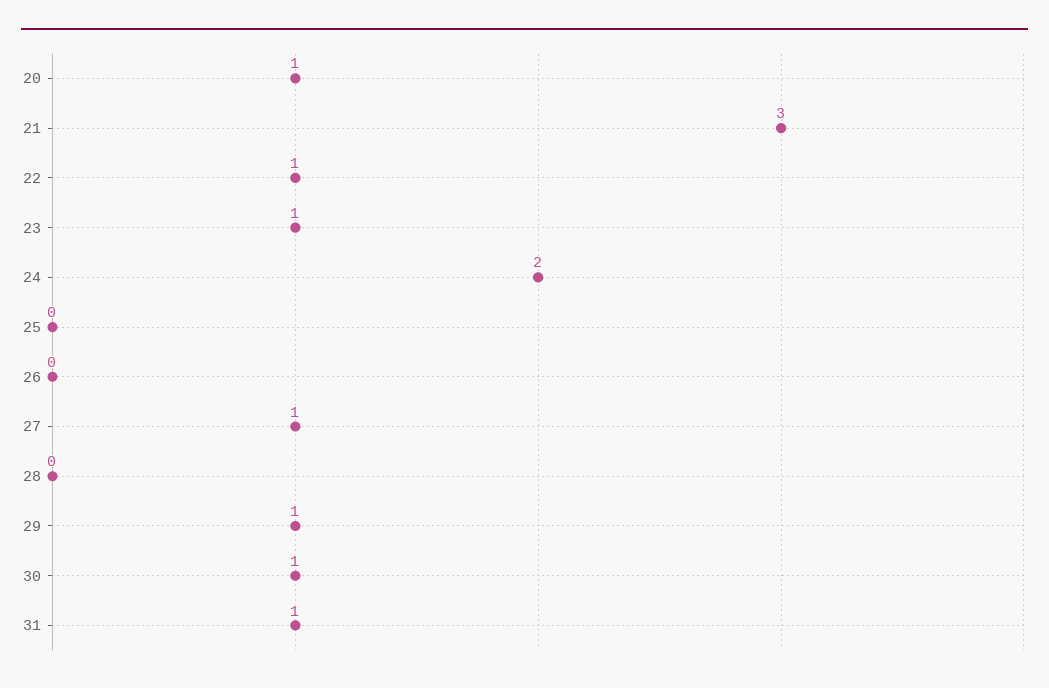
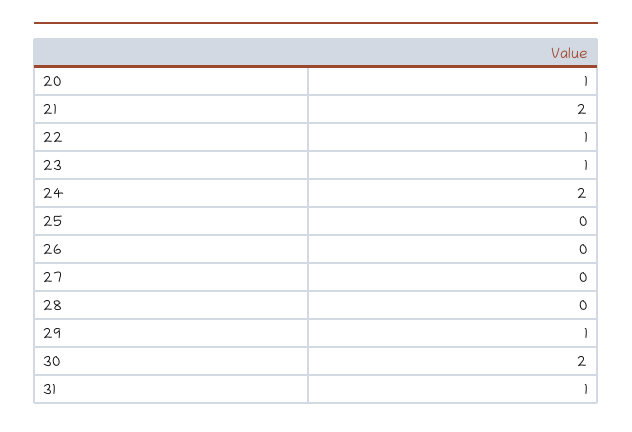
  {
    "20": 1,
-   "21": 3,
+   "21": 2,
    "22": 1,
    "23": 1,
    "24": 2,
    "25": 0,
    "26": 0,
-   "27": 1,
+   "27": 0,
    "28": 0,
    "29": 1,
-   "30": 1,
+   "30": 2,
    "31": 1
  }

